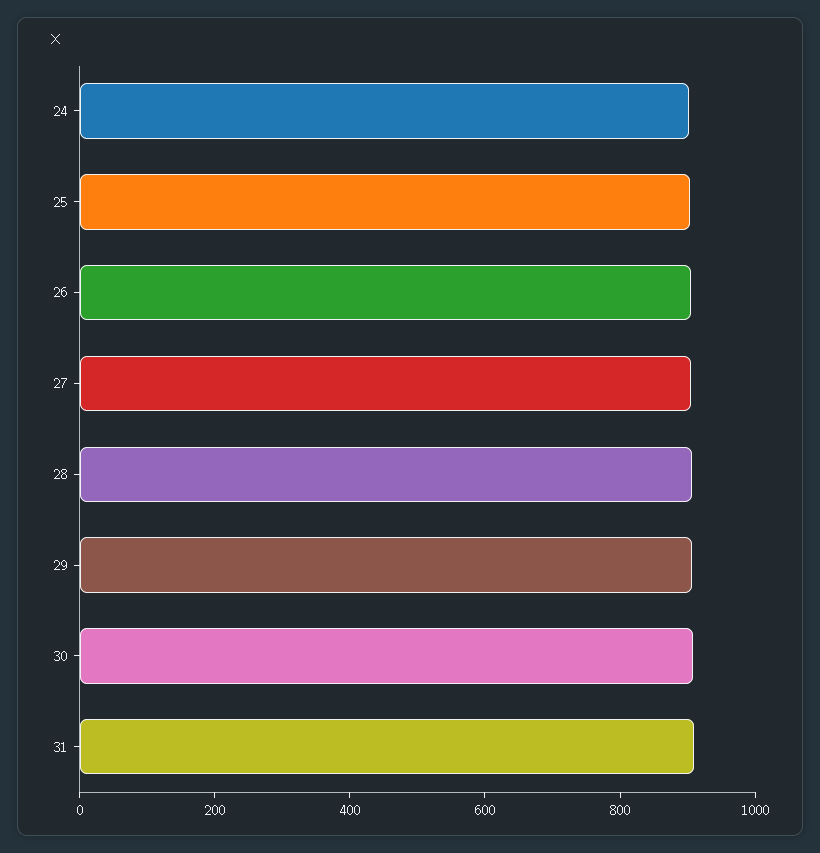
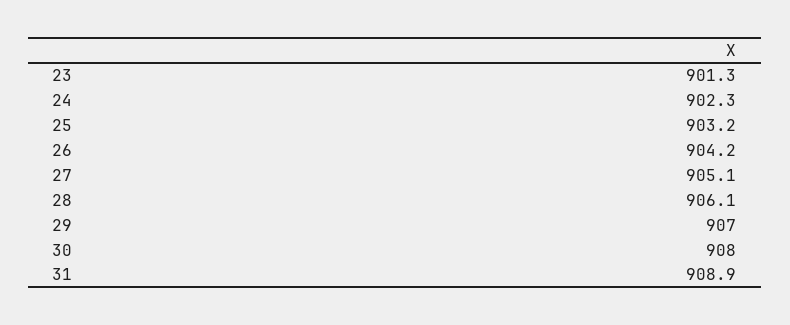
  {
    "24": 902.3,
    "25": 903.2,
    "26": 904.2,
    "27": 905.1,
    "28": 906.1,
    "29": 907,
    "30": 908,
-   "31": 908.9
+   "31": 908.9,
+   "23": 901.3
  }

